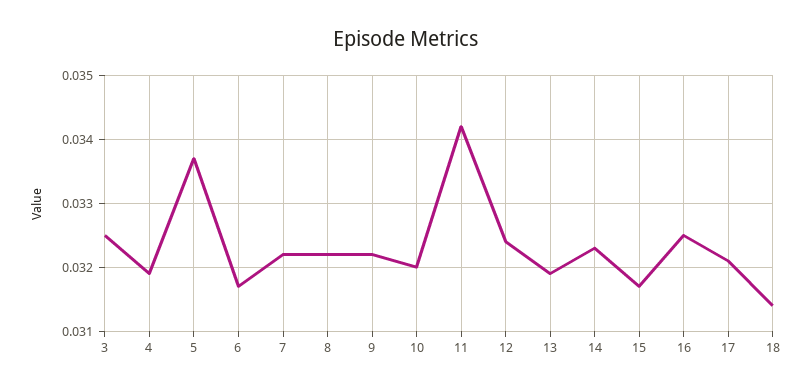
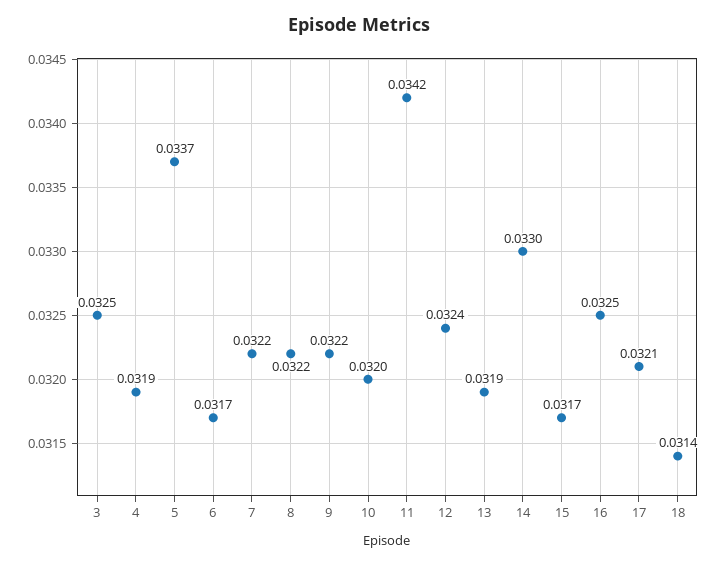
  {
    "3": 0.0325,
    "4": 0.0319,
    "5": 0.0337,
    "6": 0.0317,
    "7": 0.0322,
    "8": 0.0322,
    "9": 0.0322,
    "10": 0.032,
    "11": 0.0342,
    "12": 0.0324,
    "13": 0.0319,
-   "14": 0.0323,
+   "14": 0.033,
    "15": 0.0317,
    "16": 0.0325,
    "17": 0.0321,
    "18": 0.0314
  }

